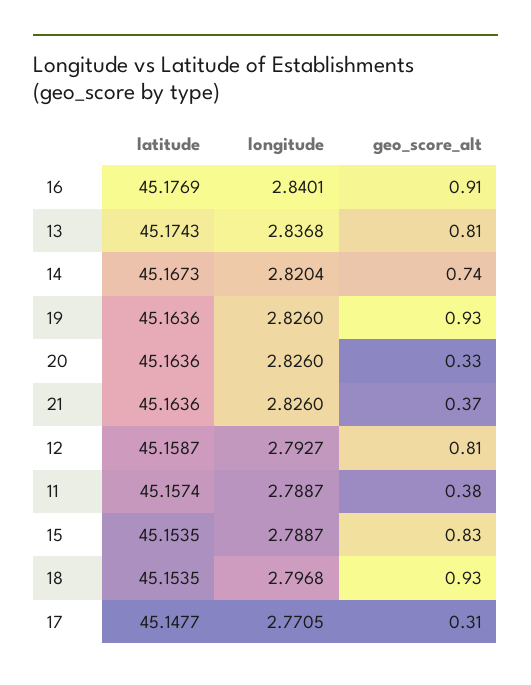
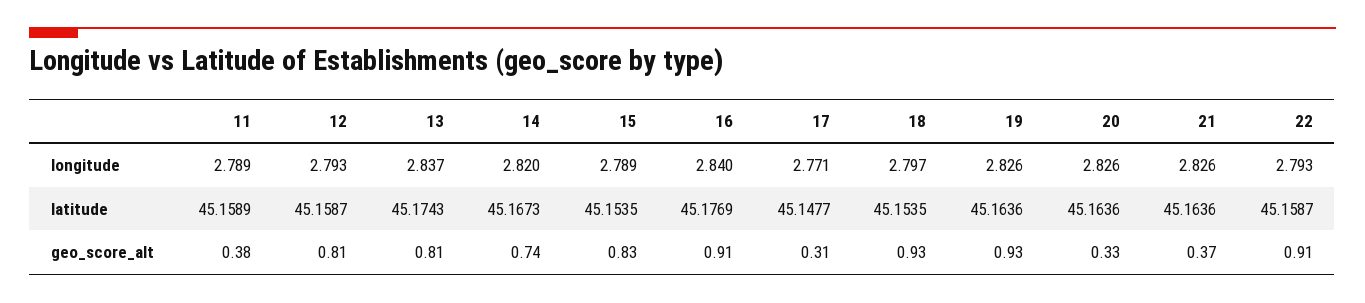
  {
    "latitude": {
      "16": 45.1769,
      "13": 45.1743,
      "14": 45.1673,
      "19": 45.1636,
      "20": 45.1636,
      "21": 45.1636,
      "12": 45.1587,
-     "11": 45.1574,
+     "11": 45.1589,
      "15": 45.1535,
      "18": 45.1535,
-     "17": 45.1477
+     "17": 45.1477,
+     "22": 45.1587
    },
    "longitude": {
      "16": 2.8401,
      "13": 2.8368,
      "14": 2.8204,
      "19": 2.826,
      "20": 2.826,
      "21": 2.826,
      "12": 2.7927,
      "11": 2.7887,
      "15": 2.7887,
      "18": 2.7968,
-     "17": 2.7705
+     "17": 2.7705,
+     "22": 2.793
    },
    "geo_score_alt": {
      "16": 0.91,
      "13": 0.81,
      "14": 0.74,
      "19": 0.93,
      "20": 0.33,
      "21": 0.37,
      "12": 0.81,
      "11": 0.38,
      "15": 0.83,
      "18": 0.93,
-     "17": 0.31
+     "17": 0.31,
+     "22": 0.91
    }
  }

